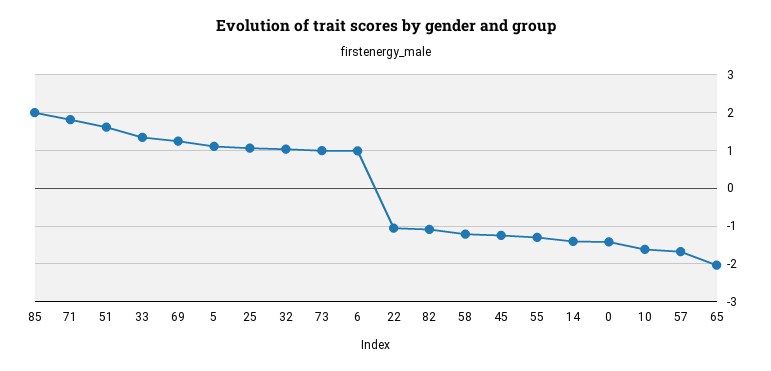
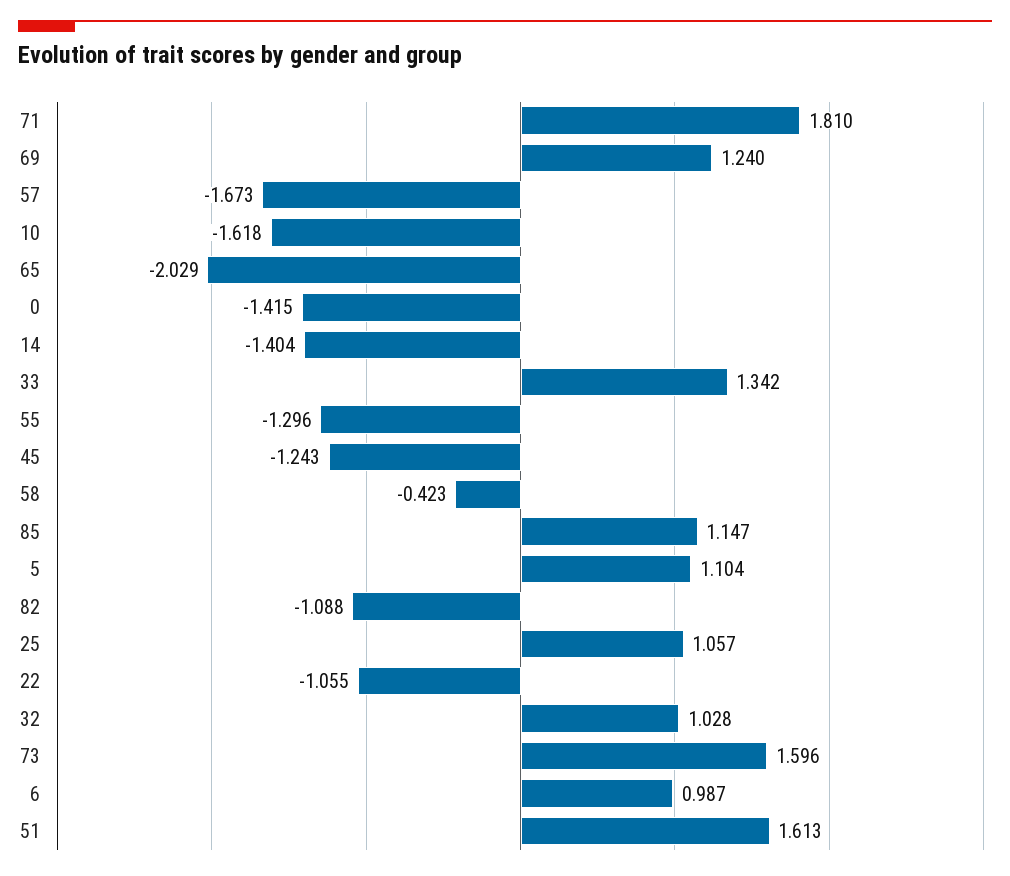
  {
-   "85": 2,
+   "85": 1.147,
    "71": 1.81,
    "51": 1.613,
    "33": 1.342,
    "69": 1.24,
    "5": 1.104,
    "25": 1.057,
    "32": 1.028,
-   "73": 1,
+   "73": 1.596,
    "6": 0.987,
    "22": -1.055,
    "82": -1.088,
-   "58": -1.2,
+   "58": -0.423,
    "45": -1.243,
    "55": -1.296,
    "14": -1.404,
    "0": -1.415,
    "10": -1.618,
    "57": -1.673,
    "65": -2.029
  }

